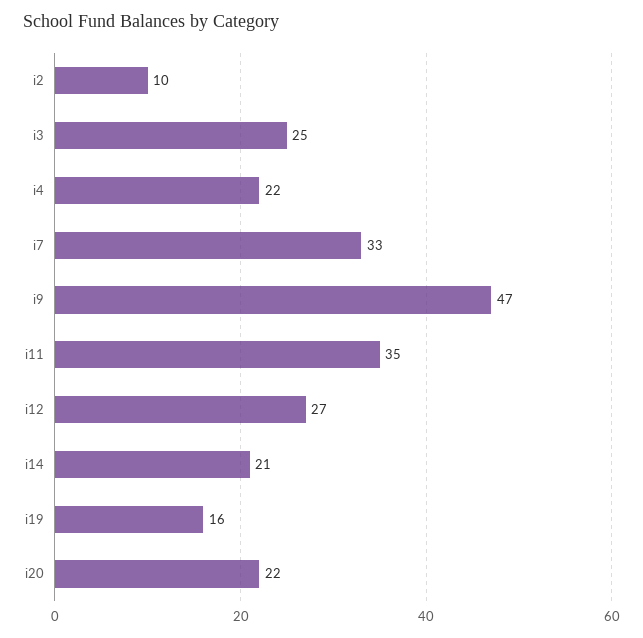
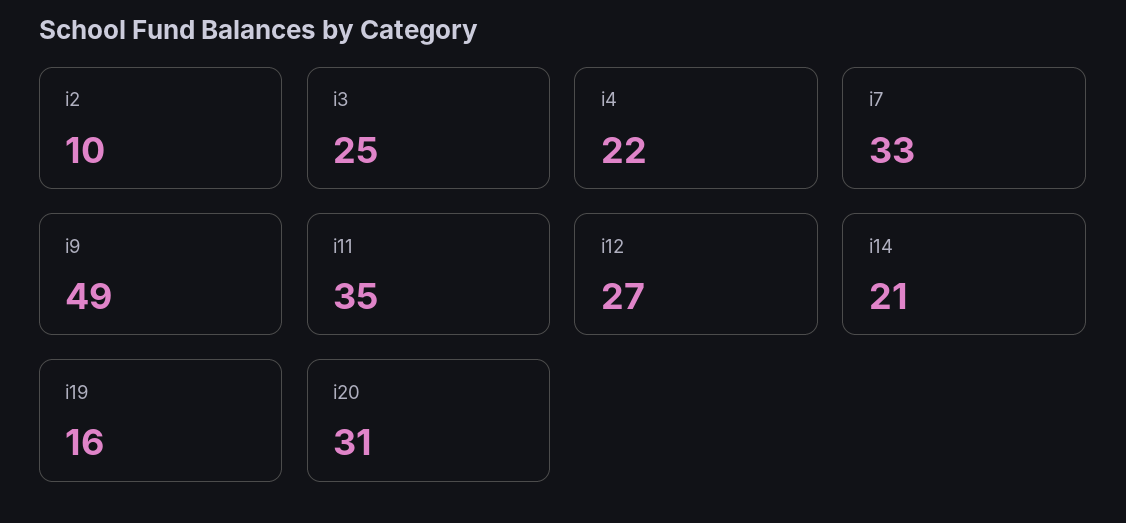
  {
    "i2": 10,
    "i3": 25,
    "i4": 22,
    "i7": 33,
-   "i9": 47,
+   "i9": 49,
    "i11": 35,
    "i12": 27,
    "i14": 21,
    "i19": 16,
-   "i20": 22
+   "i20": 31
  }

